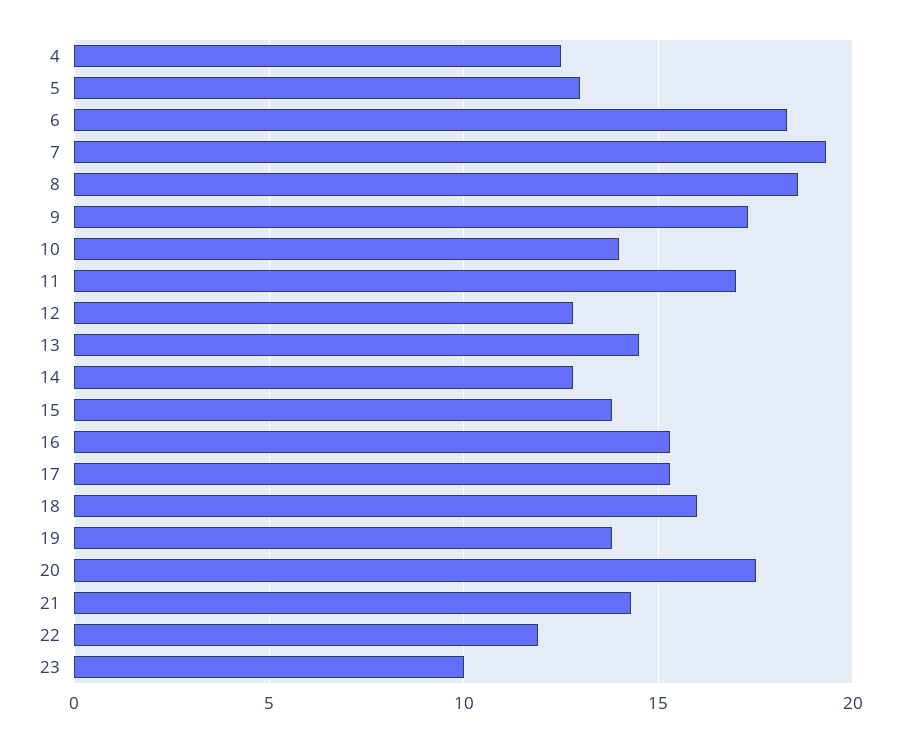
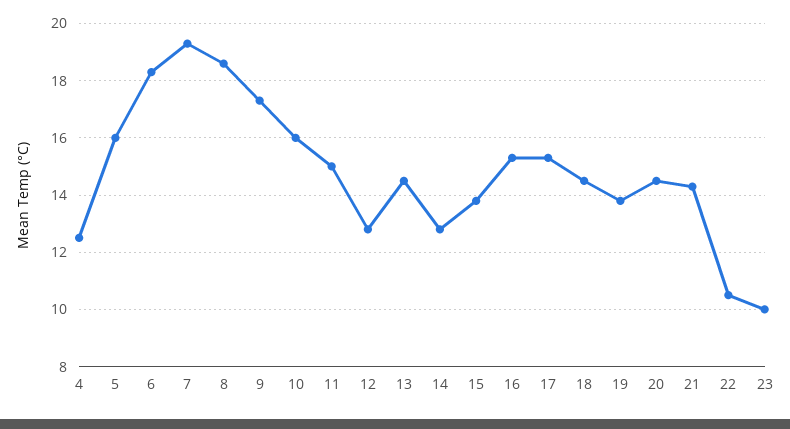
  {
    "4": 12.5,
-   "5": 13,
+   "5": 16,
    "6": 18.5,
    "7": 19.5,
    "8": 18.5,
    "9": 17.5,
-   "10": 14,
+   "10": 16,
-   "11": 17,
+   "11": 15,
    "12": 13,
    "13": 14.5,
    "14": 13,
    "15": 14,
    "16": 15.5,
    "17": 15.5,
-   "18": 16,
+   "18": 14.5,
    "19": 14,
-   "20": 17.5,
+   "20": 14.5,
    "21": 14.5,
-   "22": 12,
+   "22": 10.5,
    "23": 10
  }

